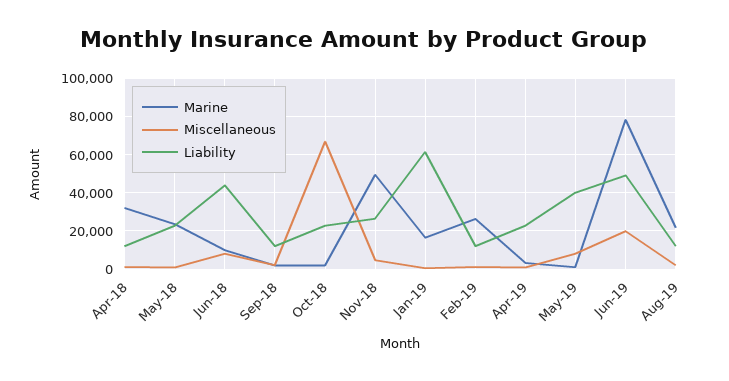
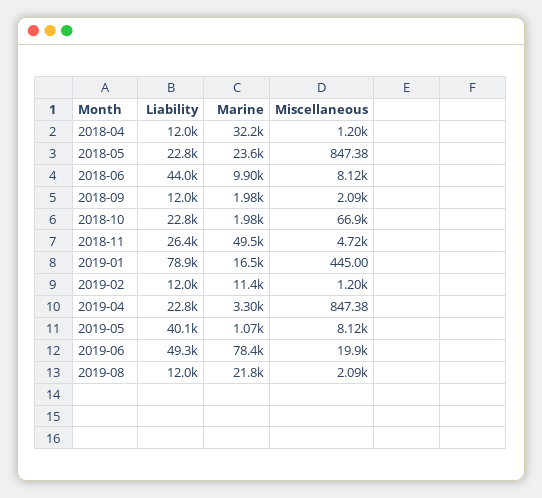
  {
    "Marine": {
      "Apr-18": 32200,
      "May-18": 23600,
      "Jun-18": 9900,
      "Sep-18": 1980,
      "Oct-18": 1980,
      "Nov-18": 49500,
      "Jan-19": 16500,
-     "Feb-19": 25000,
+     "Feb-19": 11400,
      "Apr-19": 3300,
      "May-19": 1070,
      "Jun-19": 78400,
      "Aug-19": 21800
    },
    "Miscellaneous": {
      "Apr-18": 1200,
      "May-18": 847.38,
      "Jun-18": 8120,
      "Sep-18": 2090,
      "Oct-18": 66900,
      "Nov-18": 4720,
      "Jan-19": 445,
      "Feb-19": 1200,
      "Apr-19": 847.38,
      "May-19": 8120,
      "Jun-19": 19900,
      "Aug-19": 2090
    },
    "Liability": {
      "Apr-18": 12000,
      "May-18": 22800,
      "Jun-18": 44000,
      "Sep-18": 12000,
      "Oct-18": 22800,
      "Nov-18": 26400,
-     "Jan-19": 60000,
+     "Jan-19": 78900,
      "Feb-19": 12000,
      "Apr-19": 22800,
      "May-19": 40100,
      "Jun-19": 49300,
      "Aug-19": 12000
    }
  }

